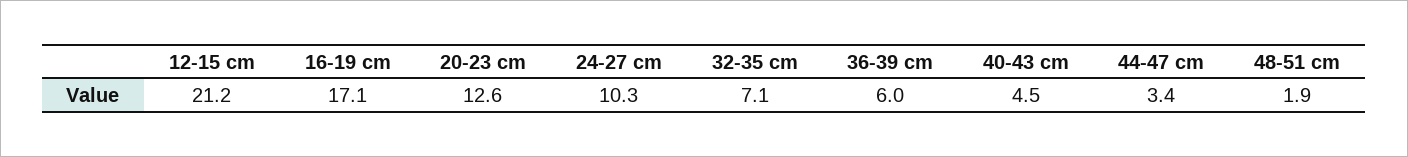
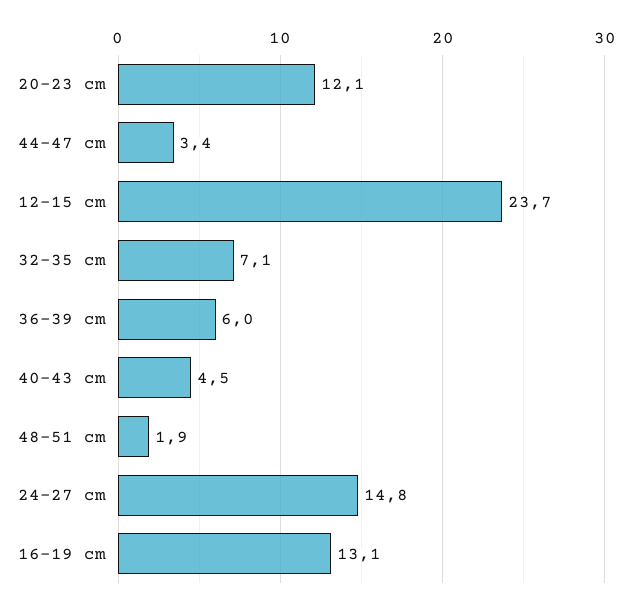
  {
-   "12-15 cm": 21.2,
+   "12-15 cm": 23.7,
-   "16-19 cm": 17.1,
+   "16-19 cm": 13.1,
-   "20-23 cm": 12.6,
+   "20-23 cm": 12.1,
-   "24-27 cm": 10.3,
+   "24-27 cm": 14.8,
    "32-35 cm": 7.1,
    "36-39 cm": 6,
    "40-43 cm": 4.5,
    "44-47 cm": 3.4,
    "48-51 cm": 1.9
  }

